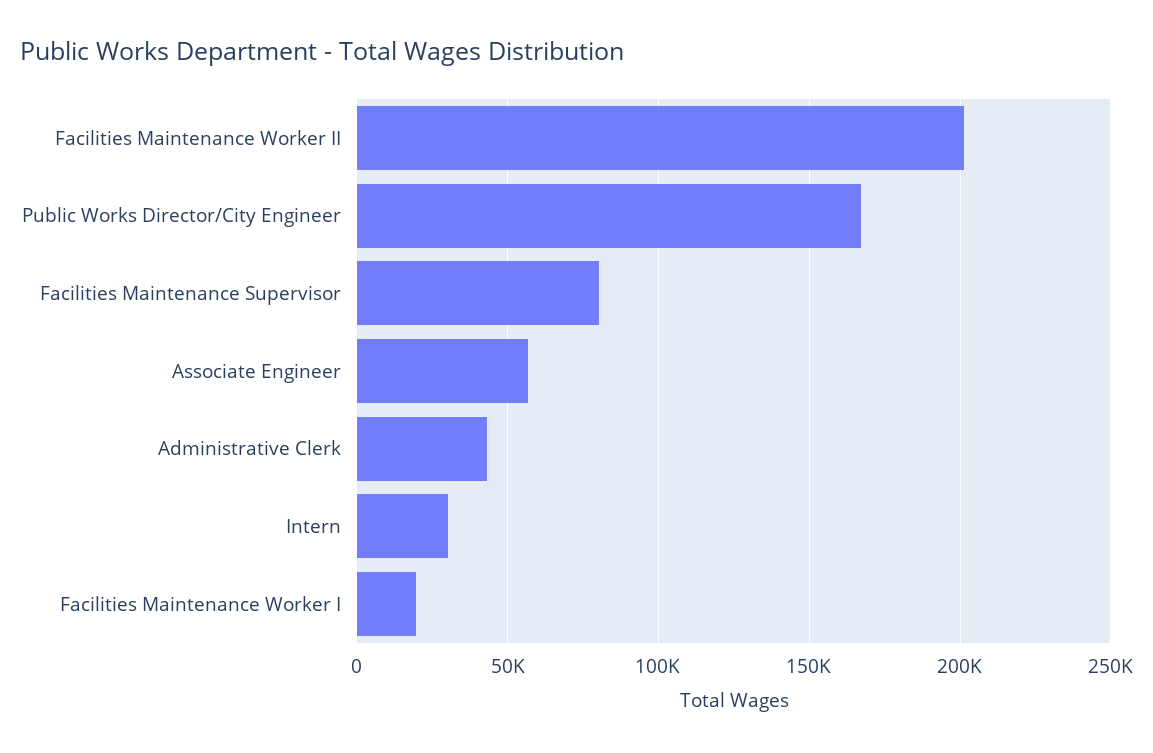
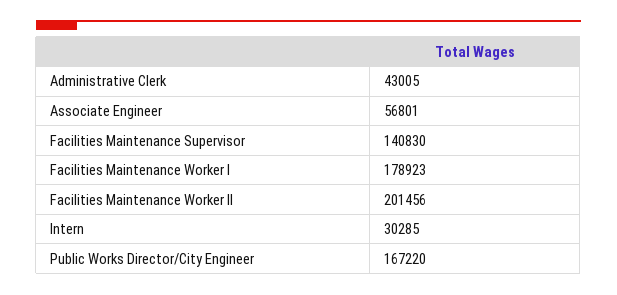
  {
    "Facilities Maintenance Worker II": 201456,
    "Public Works Director/City Engineer": 167220,
-   "Facilities Maintenance Supervisor": 80000,
+   "Facilities Maintenance Supervisor": 140830,
    "Associate Engineer": 56801,
    "Administrative Clerk": 43005,
    "Intern": 30285,
-   "Facilities Maintenance Worker I": 20000
+   "Facilities Maintenance Worker I": 178923
  }

